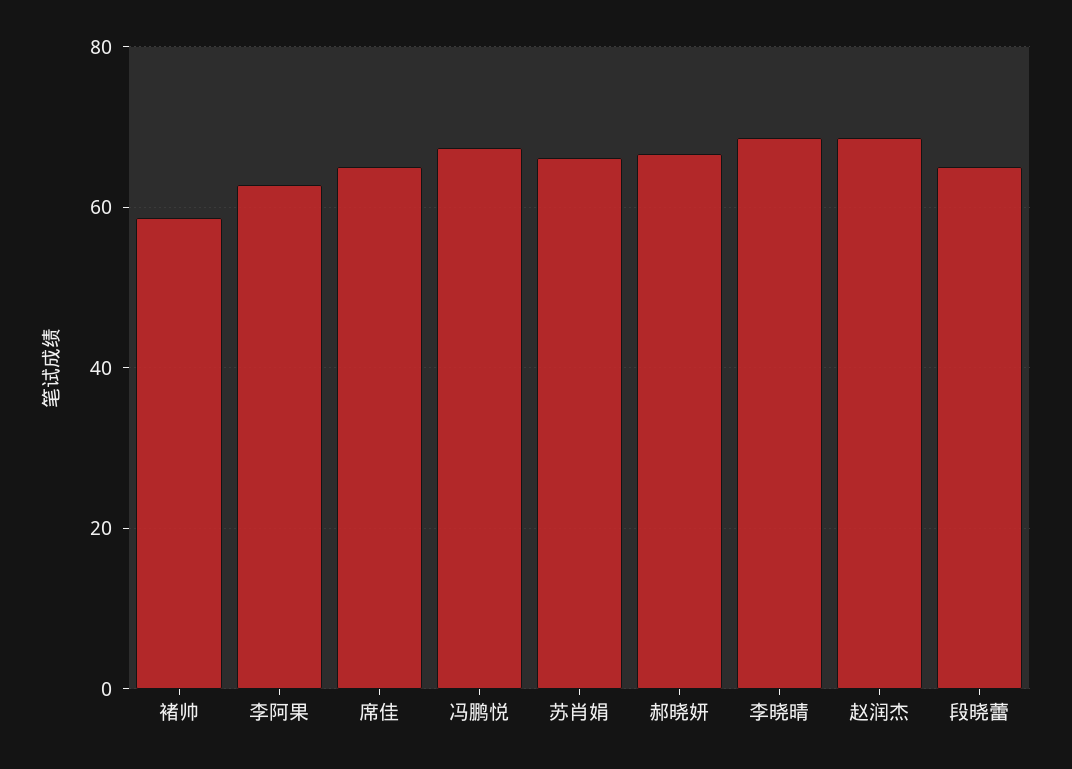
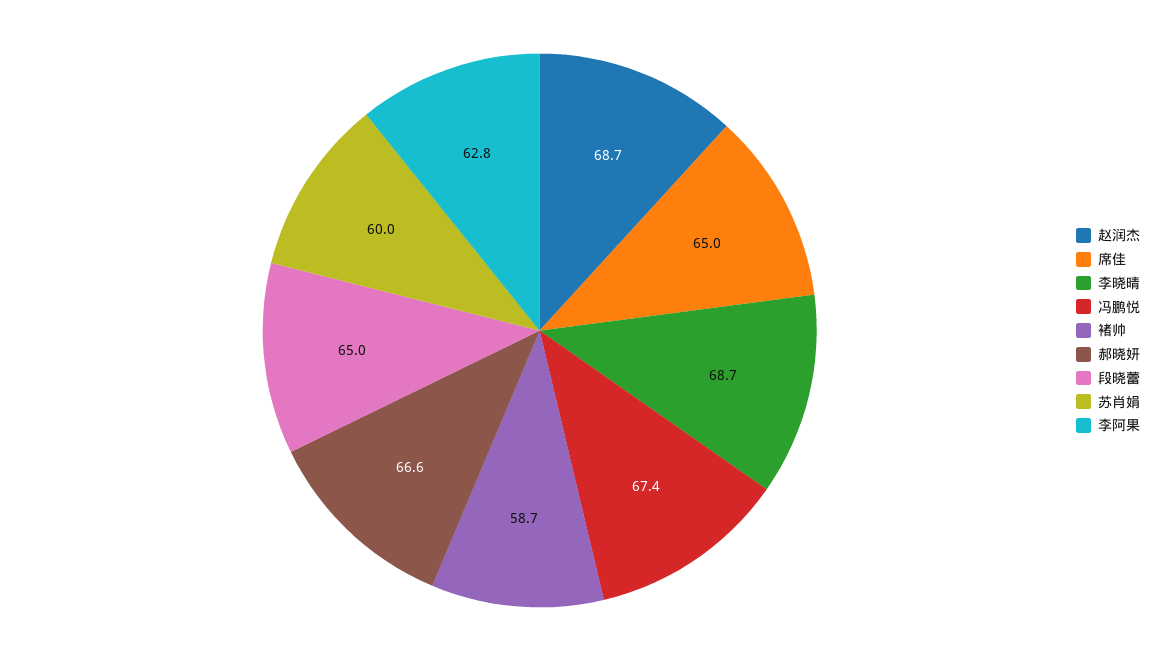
  {
    "褚帅": 58.7,
    "李阿果": 62.8,
    "席佳": 65,
    "冯鹏悦": 67.4,
-   "苏肖娟": 66,
+   "苏肖娟": 60,
    "郝晓妍": 66.6,
    "李晓晴": 68.7,
    "赵润杰": 68.7,
    "段晓蕾": 65
  }

